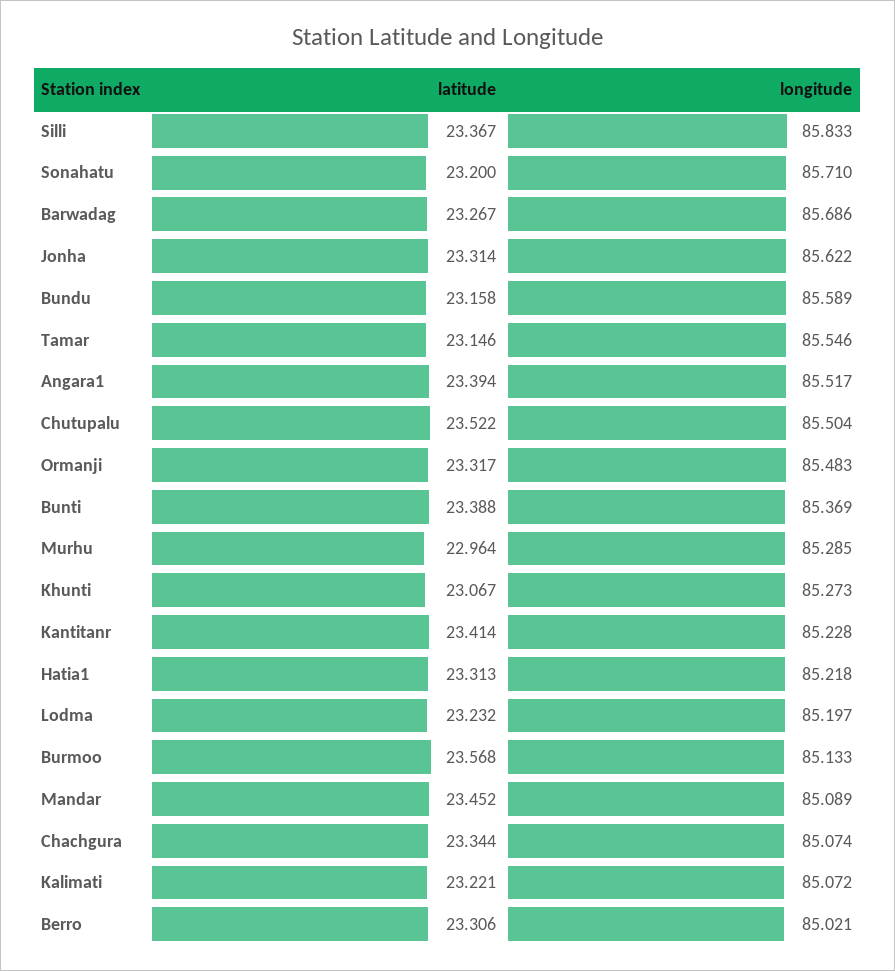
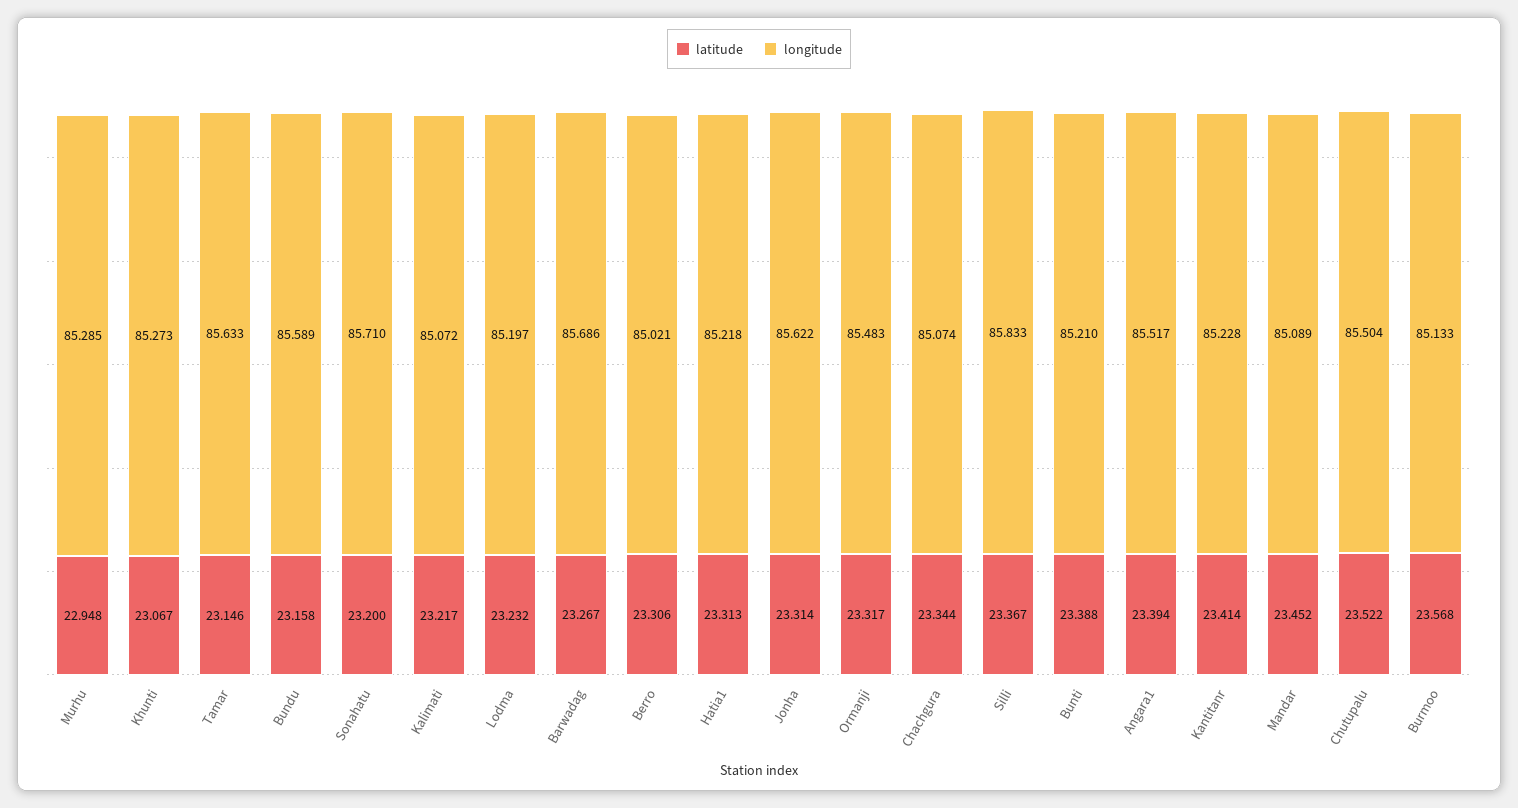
  {
    "latitude": {
      "Silli": 23.367,
      "Sonahatu": 23.2,
      "Barwadag": 23.267,
      "Jonha": 23.314,
      "Bundu": 23.158,
      "Tamar": 23.146,
      "Angara1": 23.394,
      "Chutupalu": 23.522,
      "Ormanji": 23.317,
      "Bunti": 23.388,
-     "Murhu": 22.964,
+     "Murhu": 22.948,
      "Khunti": 23.067,
      "Kantitanr": 23.414,
      "Hatia1": 23.313,
      "Lodma": 23.232,
      "Burmoo": 23.568,
      "Mandar": 23.452,
      "Chachgura": 23.344,
-     "Kalimati": 23.221,
+     "Kalimati": 23.217,
      "Berro": 23.306
    },
    "longitude": {
      "Silli": 85.833,
      "Sonahatu": 85.71,
      "Barwadag": 85.686,
      "Jonha": 85.622,
      "Bundu": 85.589,
-     "Tamar": 85.546,
+     "Tamar": 85.633,
      "Angara1": 85.517,
      "Chutupalu": 85.504,
      "Ormanji": 85.483,
-     "Bunti": 85.369,
+     "Bunti": 85.21,
      "Murhu": 85.285,
      "Khunti": 85.273,
      "Kantitanr": 85.228,
      "Hatia1": 85.218,
      "Lodma": 85.197,
      "Burmoo": 85.133,
      "Mandar": 85.089,
      "Chachgura": 85.074,
      "Kalimati": 85.072,
      "Berro": 85.021
    }
  }

